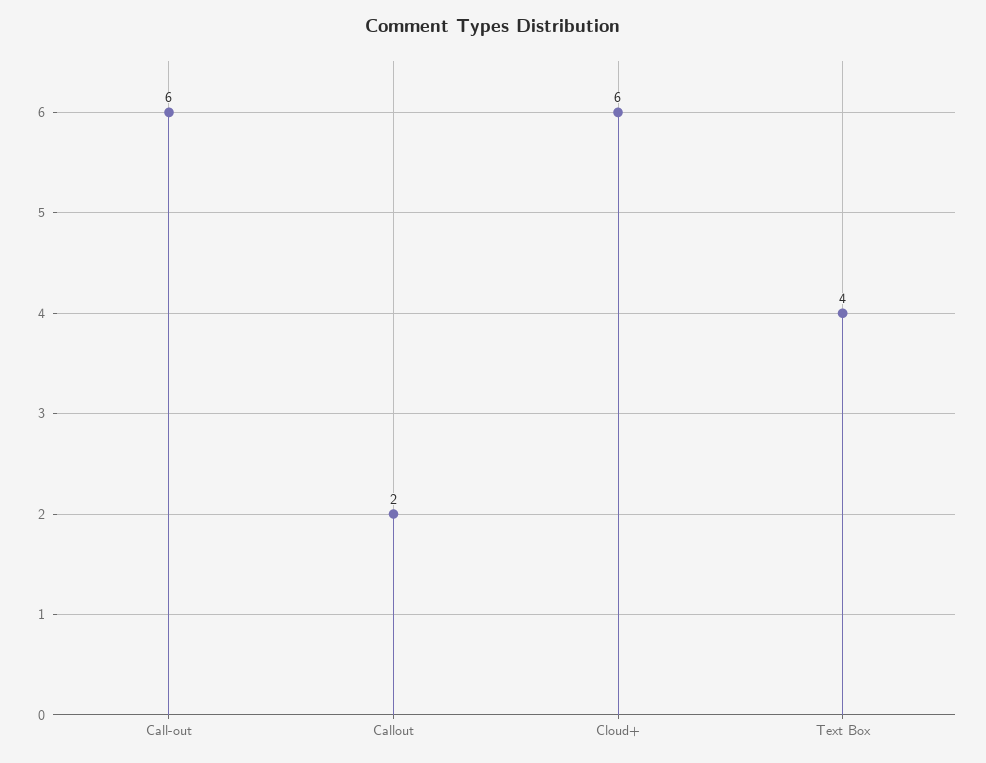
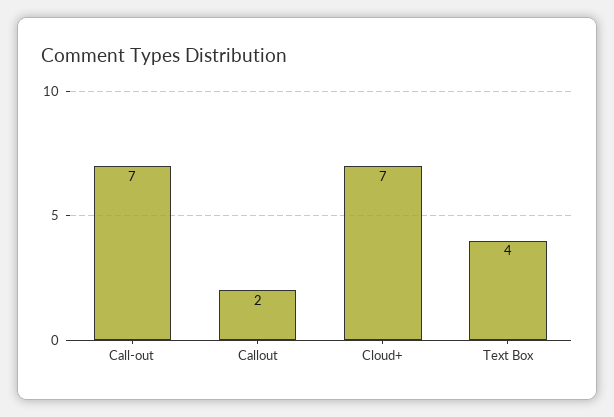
  {
-   "Call-out": 6,
+   "Call-out": 7,
    "Callout": 2,
-   "Cloud+": 6,
+   "Cloud+": 7,
    "Text Box": 4
  }

